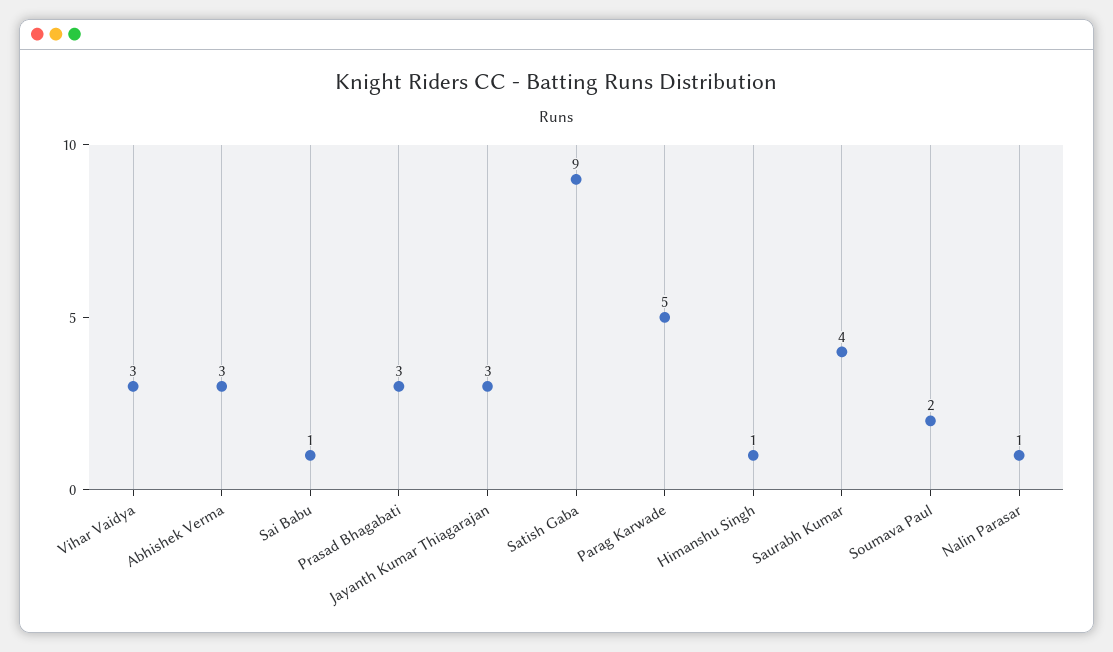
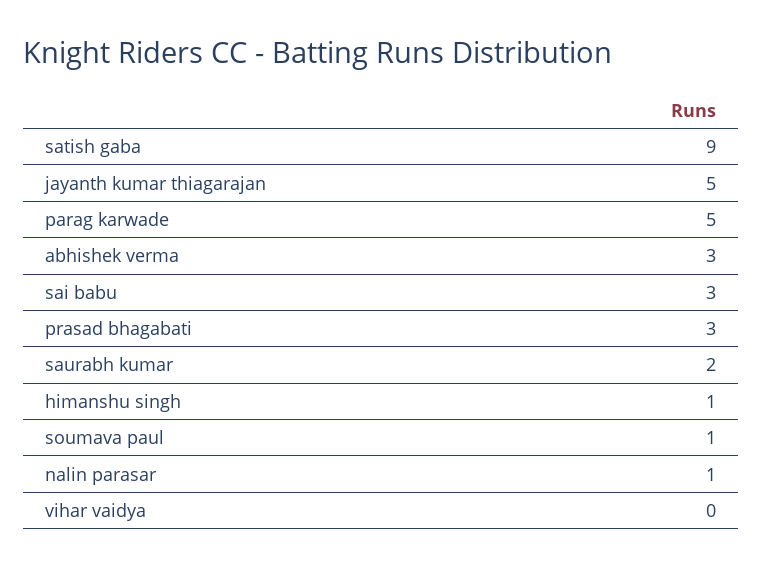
  {
-   "Vihar Vaidya": 3,
+   "Vihar Vaidya": 0,
    "Abhishek Verma": 3,
-   "Sai Babu": 1,
+   "Sai Babu": 3,
    "Prasad Bhagabati": 3,
-   "Jayanth Kumar Thiagarajan": 3,
+   "Jayanth Kumar Thiagarajan": 5,
    "Satish Gaba": 9,
    "Parag Karwade": 5,
    "Himanshu Singh": 1,
-   "Saurabh Kumar": 4,
+   "Saurabh Kumar": 2,
-   "Soumava Paul": 2,
+   "Soumava Paul": 1,
    "Nalin Parasar": 1
  }

